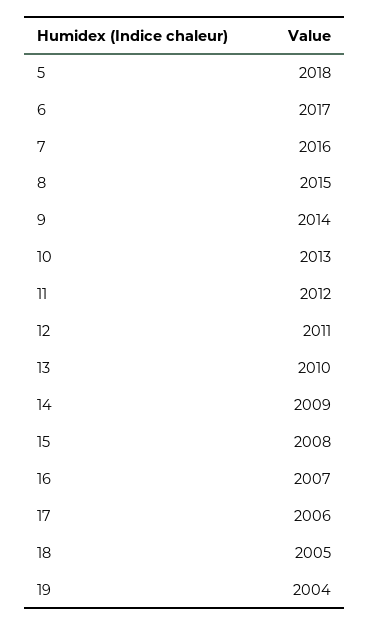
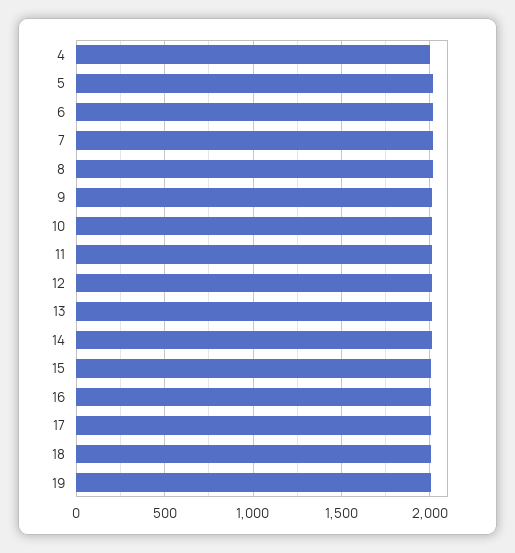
  {
    "5": 2018,
    "6": 2017,
    "7": 2016,
    "8": 2015,
    "9": 2014,
    "10": 2013,
    "11": 2012,
    "12": 2011,
    "13": 2010,
    "14": 2009,
    "15": 2008,
    "16": 2007,
    "17": 2006,
    "18": 2005,
-   "19": 2004
+   "19": 2004,
+   "4": 2000
  }

